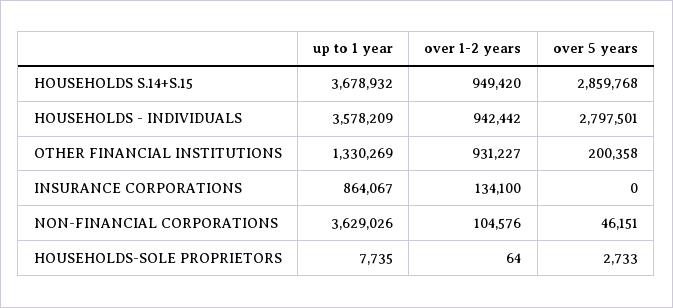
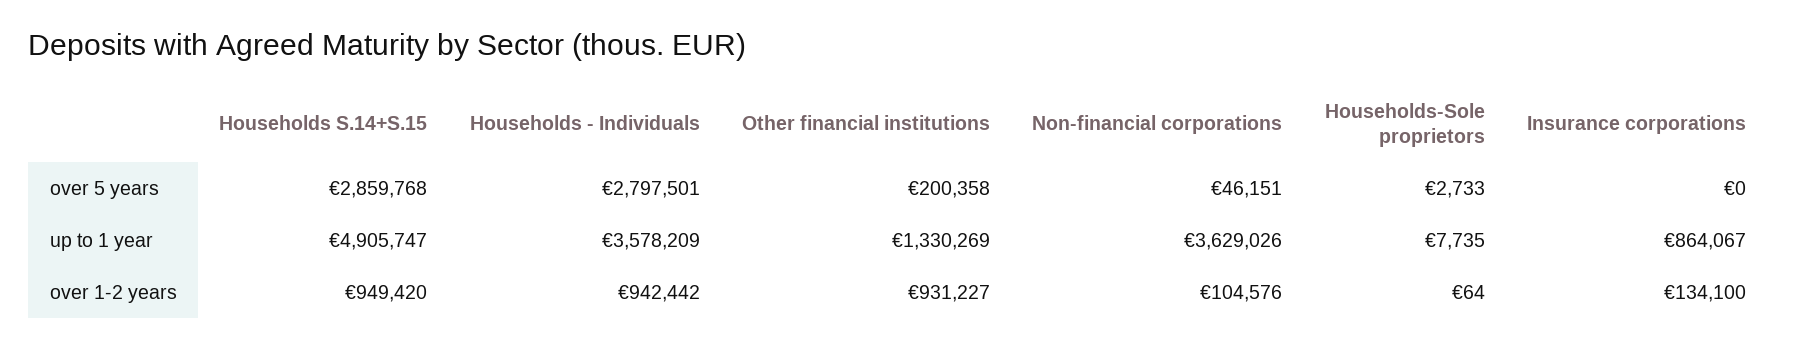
  {
    "up to 1 year": {
-     "HOUSEHOLDS S.14+S.15": 3678932,
+     "HOUSEHOLDS S.14+S.15": 4905747,
      "HOUSEHOLDS - INDIVIDUALS": 3578209,
      "OTHER FINANCIAL INSTITUTIONS": 1330269,
      "INSURANCE CORPORATIONS": 864067,
      "NON-FINANCIAL CORPORATIONS": 3629026,
      "HOUSEHOLDS-SOLE PROPRIETORS": 7735
    },
    "over 1-2 years": {
      "HOUSEHOLDS S.14+S.15": 949420,
      "HOUSEHOLDS - INDIVIDUALS": 942442,
      "OTHER FINANCIAL INSTITUTIONS": 931227,
      "INSURANCE CORPORATIONS": 134100,
      "NON-FINANCIAL CORPORATIONS": 104576,
      "HOUSEHOLDS-SOLE PROPRIETORS": 64
    },
    "over 5 years": {
      "HOUSEHOLDS S.14+S.15": 2859768,
      "HOUSEHOLDS - INDIVIDUALS": 2797501,
      "OTHER FINANCIAL INSTITUTIONS": 200358,
      "INSURANCE CORPORATIONS": 0,
      "NON-FINANCIAL CORPORATIONS": 46151,
      "HOUSEHOLDS-SOLE PROPRIETORS": 2733
    }
  }

